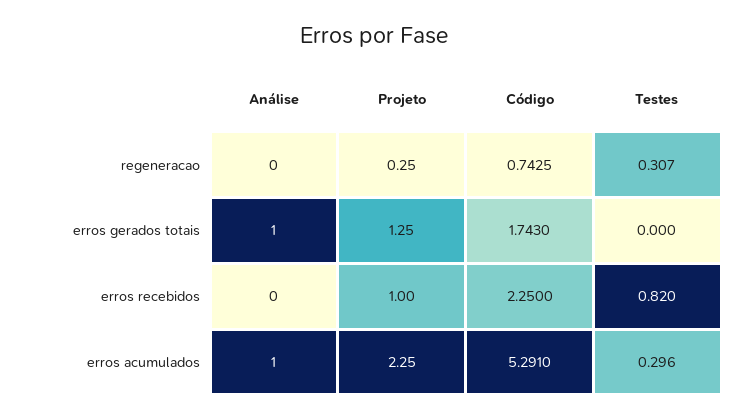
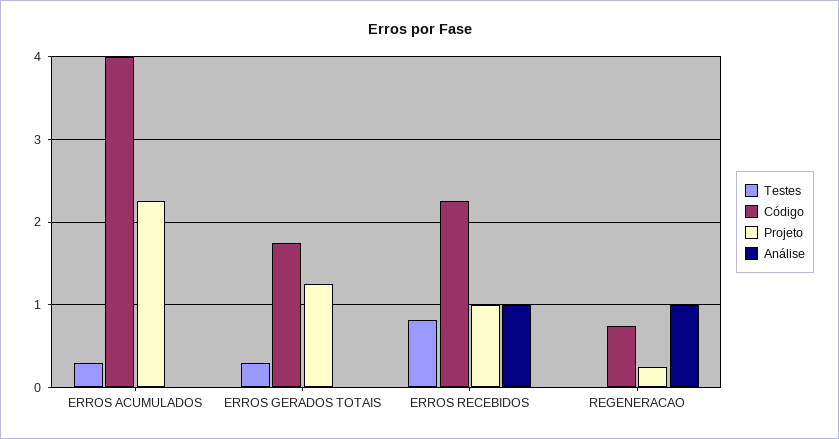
  {
    "Análise": {
-     "regeneracao": 0,
+     "regeneracao": 1,
-     "erros gerados totais": 1,
+     "erros gerados totais": 0,
-     "erros recebidos": 0,
+     "erros recebidos": 1,
-     "erros acumulados": 1
+     "erros acumulados": 0
    },
    "Projeto": {
      "regeneracao": 0.25,
      "erros gerados totais": 1.25,
      "erros recebidos": 1,
      "erros acumulados": 2.25
    },
    "Código": {
      "regeneracao": 0.7425,
      "erros gerados totais": 1.743,
      "erros recebidos": 2.25,
-     "erros acumulados": 5.291
+     "erros acumulados": 4
    },
    "Testes": {
-     "regeneracao": 0.307,
+     "regeneracao": 0,
-     "erros gerados totais": 0,
+     "erros gerados totais": 0.3,
      "erros recebidos": 0.82,
      "erros acumulados": 0.296
    }
  }

